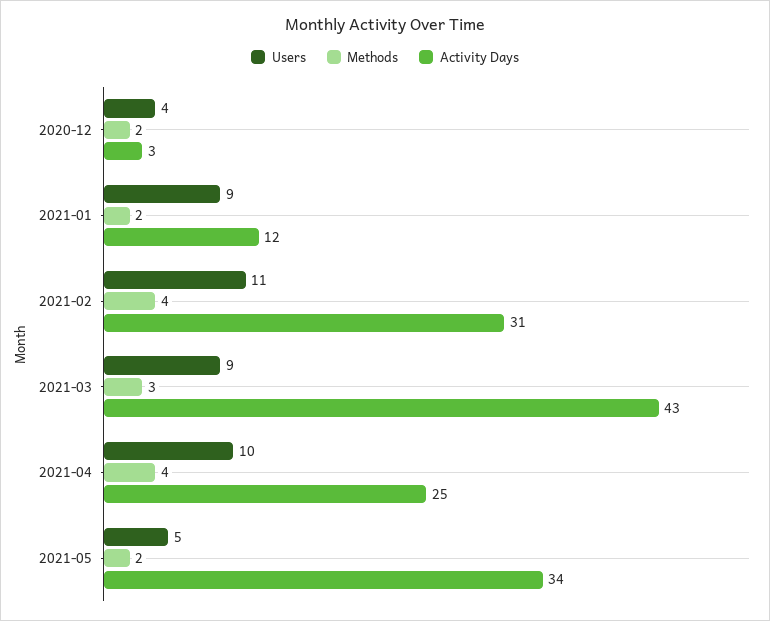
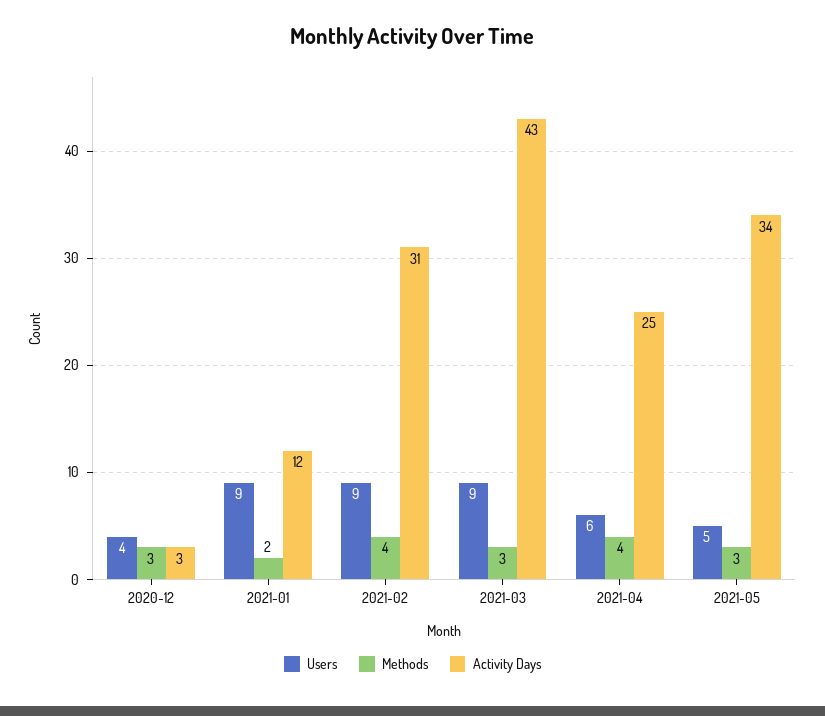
  {
    "Users": {
      "2020-12": 4,
      "2021-01": 9,
-     "2021-02": 11,
+     "2021-02": 9,
      "2021-03": 9,
-     "2021-04": 10,
+     "2021-04": 6,
      "2021-05": 5
    },
    "Methods": {
-     "2020-12": 2,
+     "2020-12": 3,
      "2021-01": 2,
      "2021-02": 4,
      "2021-03": 3,
      "2021-04": 4,
-     "2021-05": 2
+     "2021-05": 3
    },
    "Activity Days": {
      "2020-12": 3,
      "2021-01": 12,
      "2021-02": 31,
      "2021-03": 43,
      "2021-04": 25,
      "2021-05": 34
    }
  }

